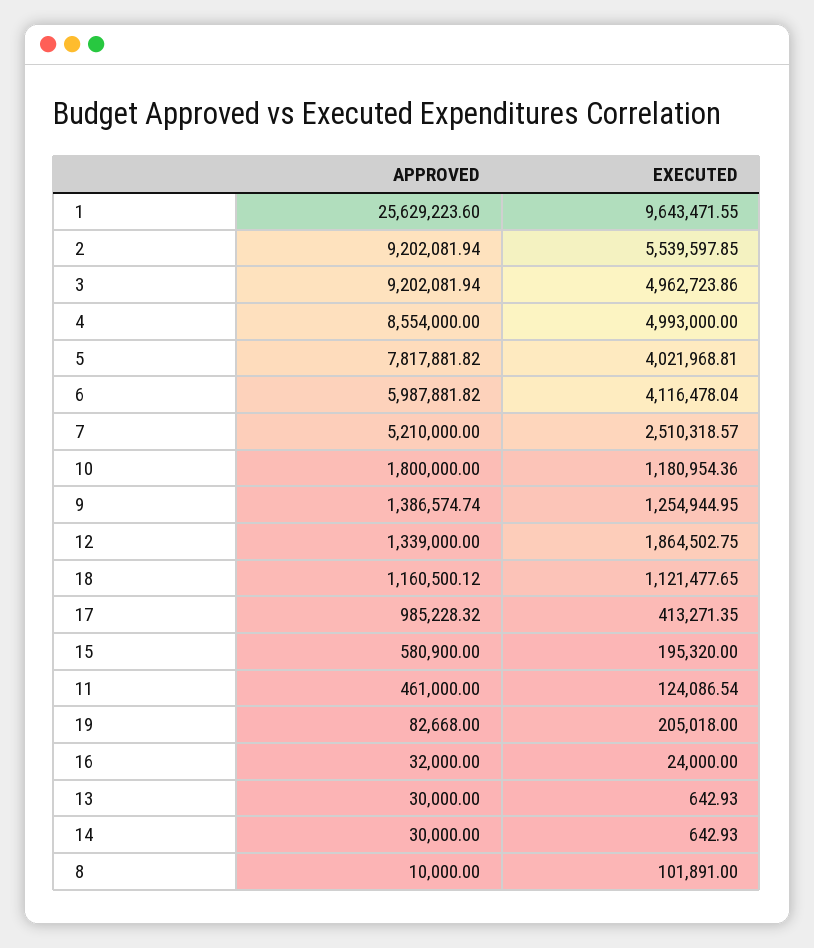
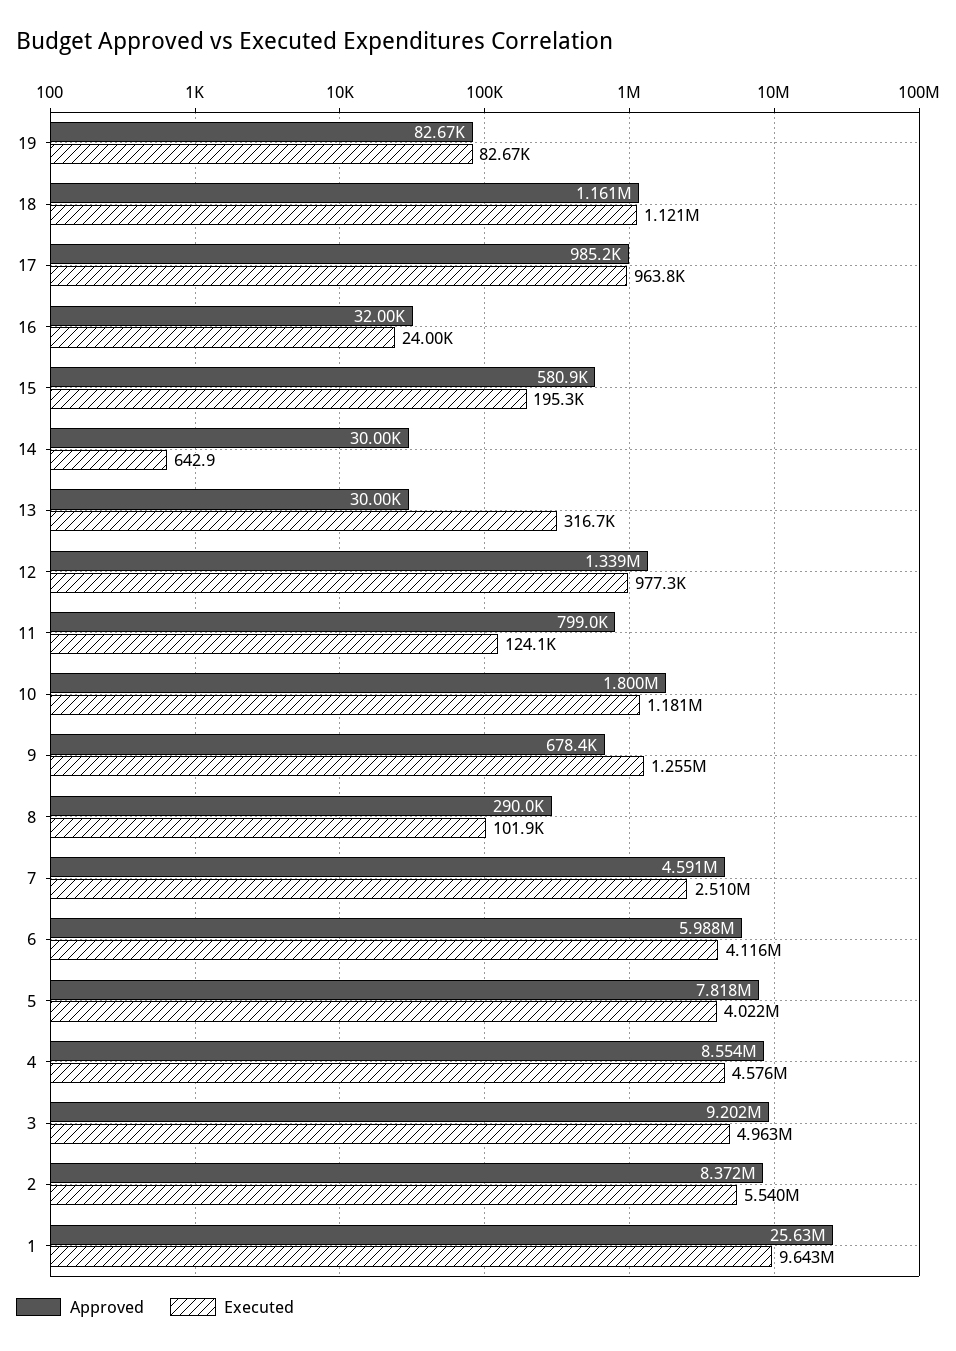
  {
    "APPROVED": {
      "1": 25629223.6,
-     "2": 9202081.94,
+     "2": 8372000,
      "3": 9202081.94,
      "4": 8554000,
      "5": 7817881.82,
      "6": 5987881.82,
-     "7": 5210000,
+     "7": 4591000,
      "10": 1800000,
-     "9": 1386574.74,
+     "9": 678400,
      "12": 1339000,
      "18": 1160500.12,
      "17": 985228.32,
      "15": 580900,
-     "11": 461000,
+     "11": 799000,
      "19": 82668,
      "16": 32000,
      "13": 30000,
      "14": 30000,
-     "8": 10000
+     "8": 290000
    },
    "EXECUTED": {
      "1": 9643471.55,
      "2": 5539597.85,
      "3": 4962723.86,
-     "4": 4993000,
+     "4": 4576000,
      "5": 4021968.81,
      "6": 4116478.04,
      "7": 2510318.57,
      "10": 1180954.36,
      "9": 1254944.95,
-     "12": 1864502.75,
+     "12": 977300,
      "18": 1121477.65,
-     "17": 413271.35,
+     "17": 963800,
      "15": 195320,
      "11": 124086.54,
-     "19": 205018,
+     "19": 82670,
      "16": 24000,
-     "13": 642.93,
+     "13": 316700,
      "14": 642.93,
      "8": 101891
    }
  }

